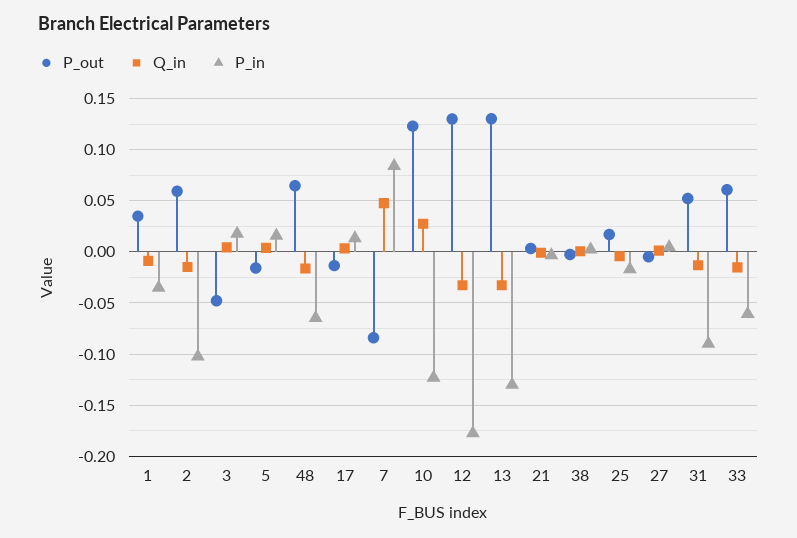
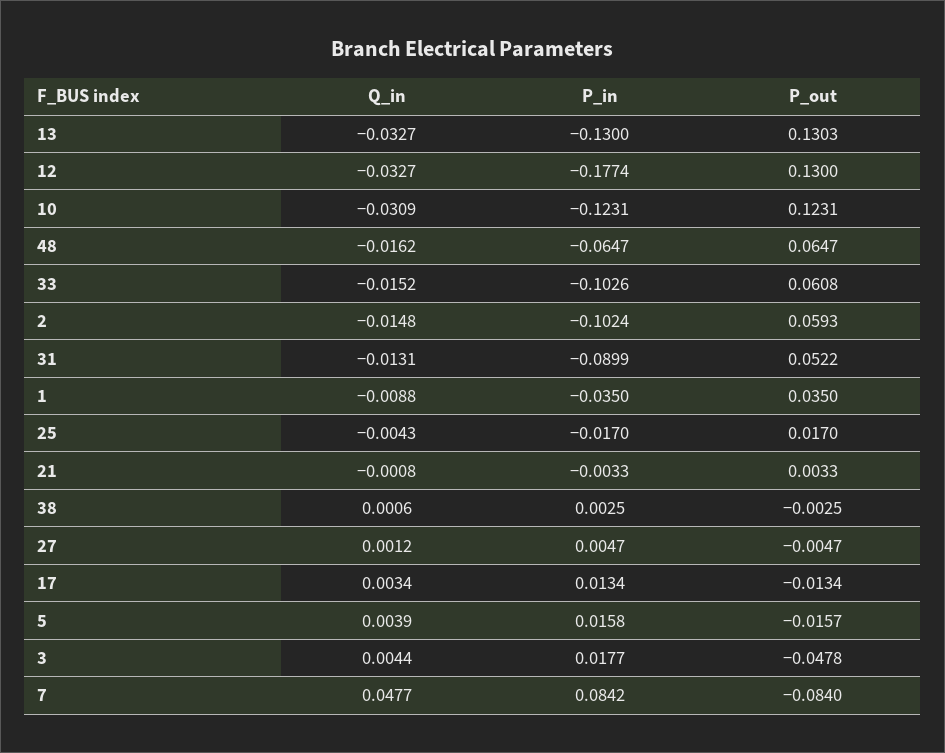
  {
    "P_out": {
      "1": 0.035,
      "2": 0.0593,
      "3": -0.0478,
      "5": -0.0157,
      "48": 0.0647,
      "17": -0.0134,
      "7": -0.084,
      "10": 0.1231,
      "12": 0.13,
      "13": 0.1303,
      "21": 0.0033,
      "38": -0.0025,
      "25": 0.017,
      "27": -0.0047,
      "31": 0.0522,
      "33": 0.0608
    },
    "Q_in": {
      "1": -0.0088,
      "2": -0.0148,
      "3": 0.0044,
      "5": 0.0039,
      "48": -0.0162,
      "17": 0.0034,
      "7": 0.0477,
-     "10": 0.03,
+     "10": -0.0309,
      "12": -0.0327,
      "13": -0.0327,
      "21": -0.0008,
      "38": 0.0006,
      "25": -0.0043,
      "27": 0.0012,
      "31": -0.0131,
      "33": -0.0152
    },
    "P_in": {
      "1": -0.035,
      "2": -0.1024,
      "3": 0.0177,
      "5": 0.0158,
      "48": -0.0647,
      "17": 0.0134,
      "7": 0.0842,
      "10": -0.1231,
      "12": -0.1774,
      "13": -0.13,
      "21": -0.0033,
      "38": 0.0025,
      "25": -0.017,
      "27": 0.0047,
      "31": -0.0899,
-     "33": -0.06
+     "33": -0.1026
    }
  }

